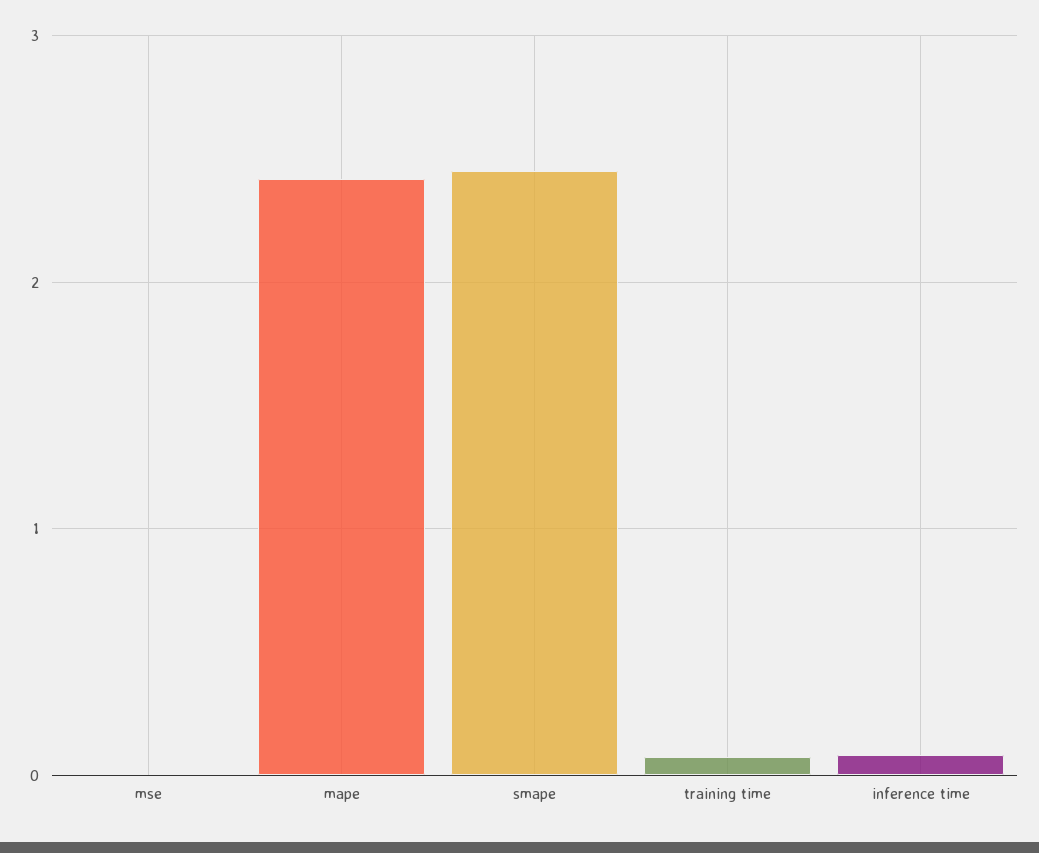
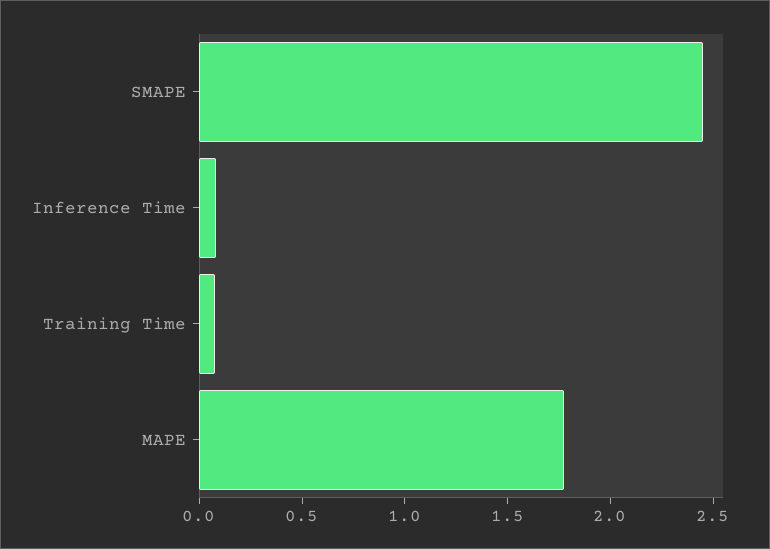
  {
-   "mse": 0,
-   "mape": 2.4,
+   "mape": 1.8,
    "smape": 2.5,
    "training time": 0.1,
    "inference time": 0.1
  }

